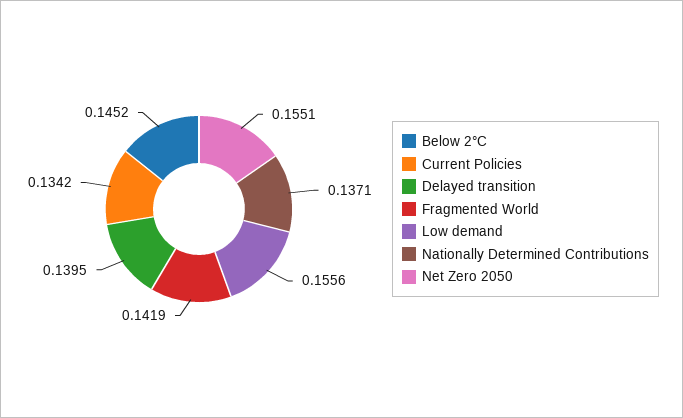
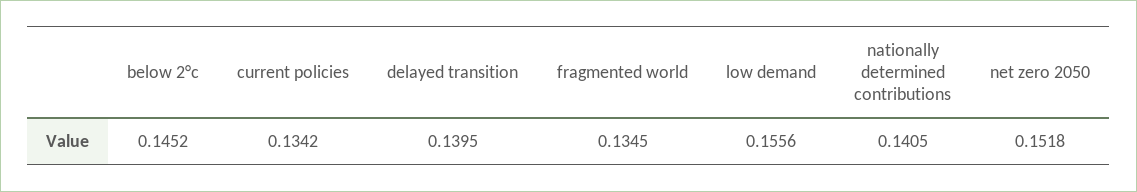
  {
    "Below 2°C": 0.1452,
    "Current Policies": 0.1342,
    "Delayed transition": 0.1395,
-   "Fragmented World": 0.1419,
+   "Fragmented World": 0.1345,
    "Low demand": 0.1556,
-   "Nationally Determined Contributions": 0.1371,
+   "Nationally Determined Contributions": 0.1405,
-   "Net Zero 2050": 0.1551
+   "Net Zero 2050": 0.1518
  }

